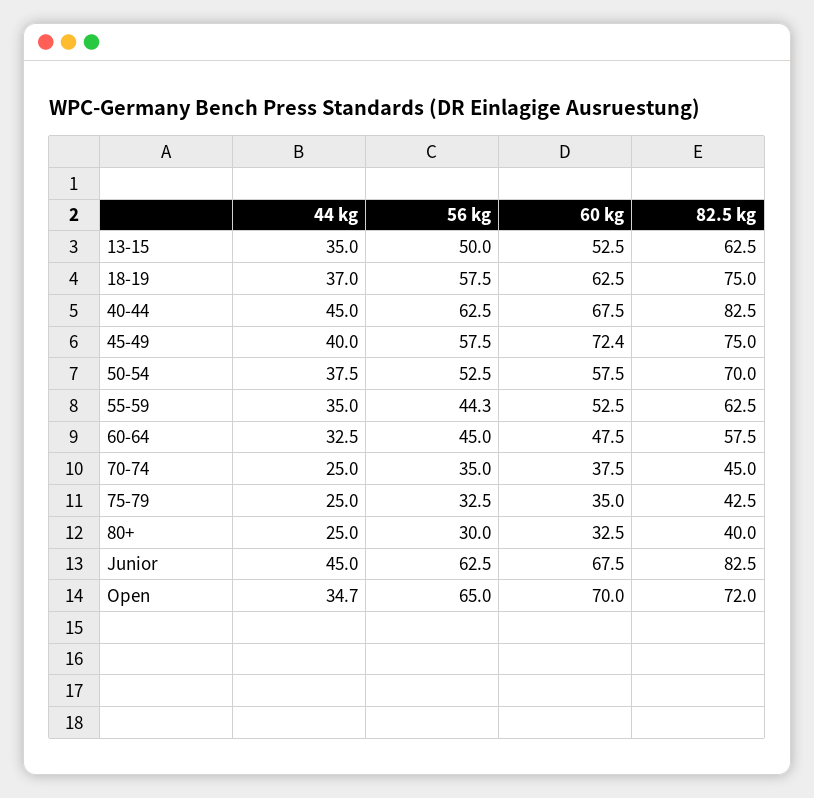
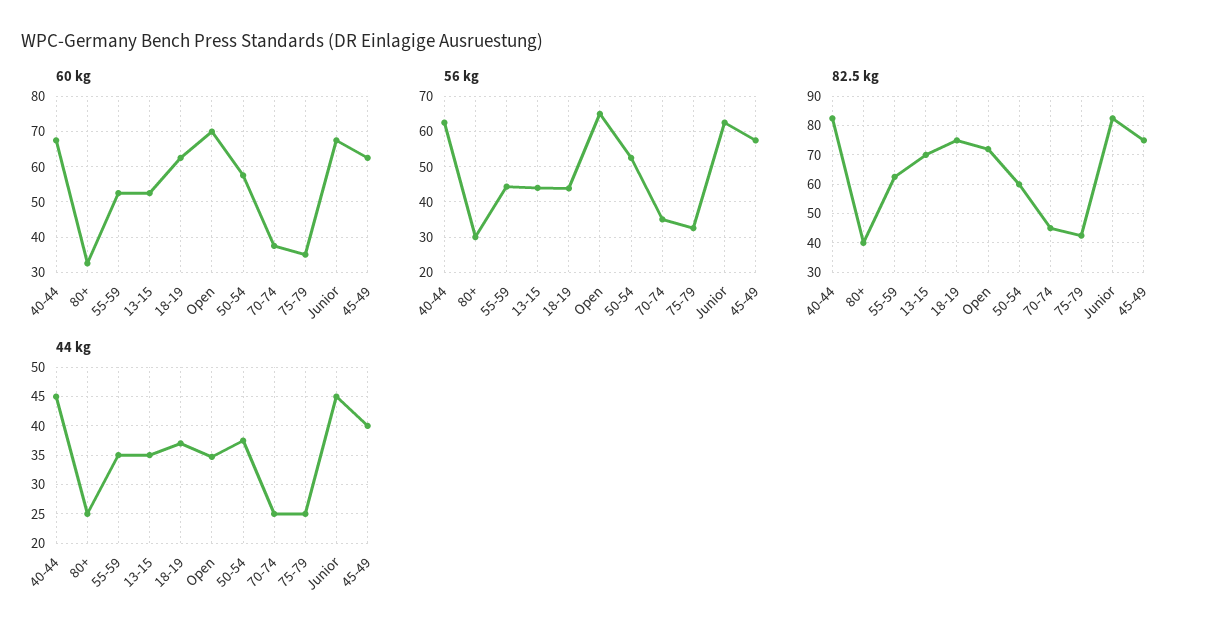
  {
    "44 kg": {
      "13-15": 35,
      "18-19": 37,
      "40-44": 45,
      "45-49": 40,
      "50-54": 37.5,
      "55-59": 35,
-     "60-64": 32.5,
      "70-74": 25,
      "75-79": 25,
      "80+": 25,
      "Junior": 45,
      "Open": 34.7
    },
    "56 kg": {
-     "13-15": 50,
+     "13-15": 44,
-     "18-19": 57.5,
+     "18-19": 44,
      "40-44": 62.5,
      "45-49": 57.5,
      "50-54": 52.5,
      "55-59": 44.3,
-     "60-64": 45,
      "70-74": 35,
      "75-79": 32.5,
      "80+": 30,
      "Junior": 62.5,
      "Open": 65
    },
    "60 kg": {
      "13-15": 52.5,
      "18-19": 62.5,
      "40-44": 67.5,
-     "45-49": 72.4,
+     "45-49": 62,
      "50-54": 57.5,
      "55-59": 52.5,
-     "60-64": 47.5,
      "70-74": 37.5,
      "75-79": 35,
      "80+": 32.5,
      "Junior": 67.5,
      "Open": 70
    },
    "82.5 kg": {
-     "13-15": 62.5,
+     "13-15": 70,
      "18-19": 75,
      "40-44": 82.5,
      "45-49": 75,
-     "50-54": 70,
+     "50-54": 60,
      "55-59": 62.5,
-     "60-64": 57.5,
      "70-74": 45,
      "75-79": 42.5,
      "80+": 40,
      "Junior": 82.5,
      "Open": 72
    }
  }

